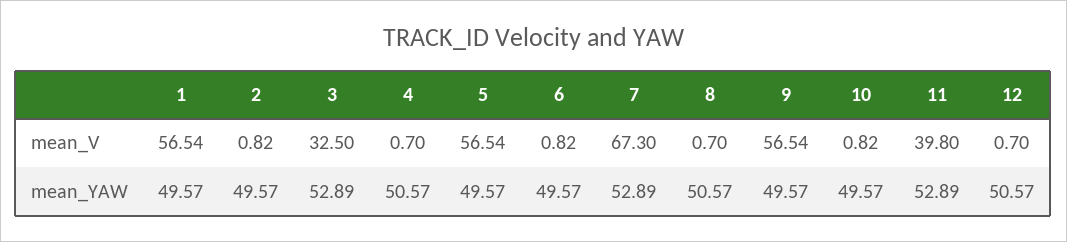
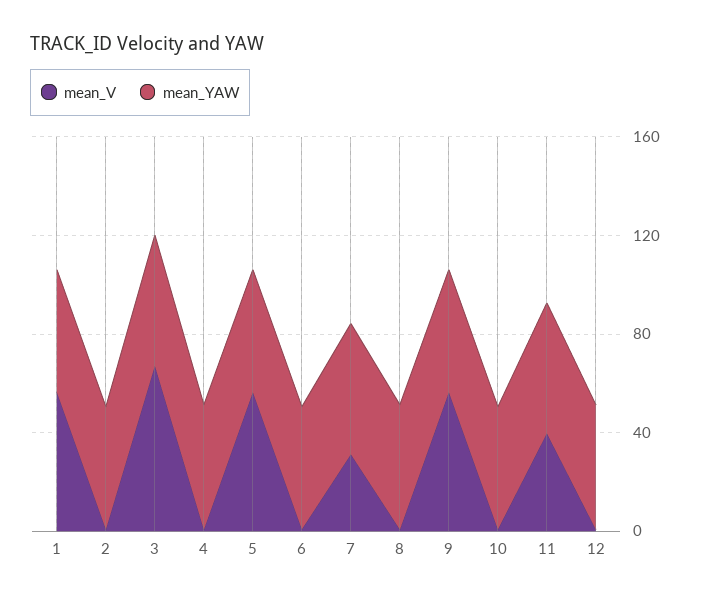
  {
    "mean_V": {
      "1": 56.54,
      "2": 0.82,
-     "3": 32.5,
+     "3": 70,
      "4": 0.7,
      "5": 56.54,
      "6": 0.82,
-     "7": 67.3,
+     "7": 30,
      "8": 0.7,
      "9": 56.54,
      "10": 0.82,
      "11": 39.8,
      "12": 0.7
    },
    "mean_YAW": {
      "1": 49.57,
      "2": 49.57,
      "3": 52.89,
      "4": 50.57,
      "5": 49.57,
      "6": 49.57,
      "7": 52.89,
      "8": 50.57,
      "9": 49.57,
      "10": 49.57,
      "11": 52.89,
      "12": 50.57
    }
  }

